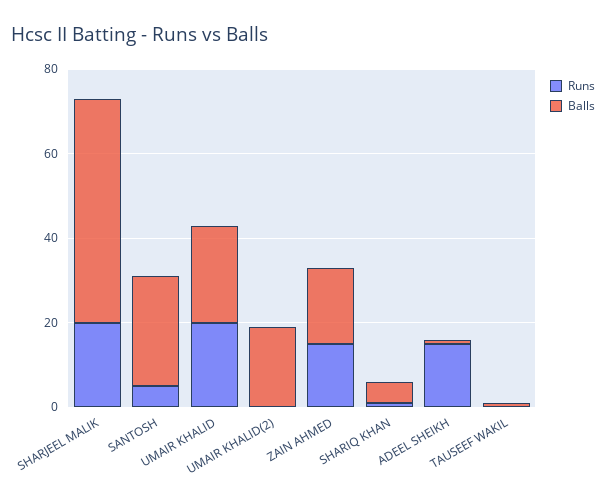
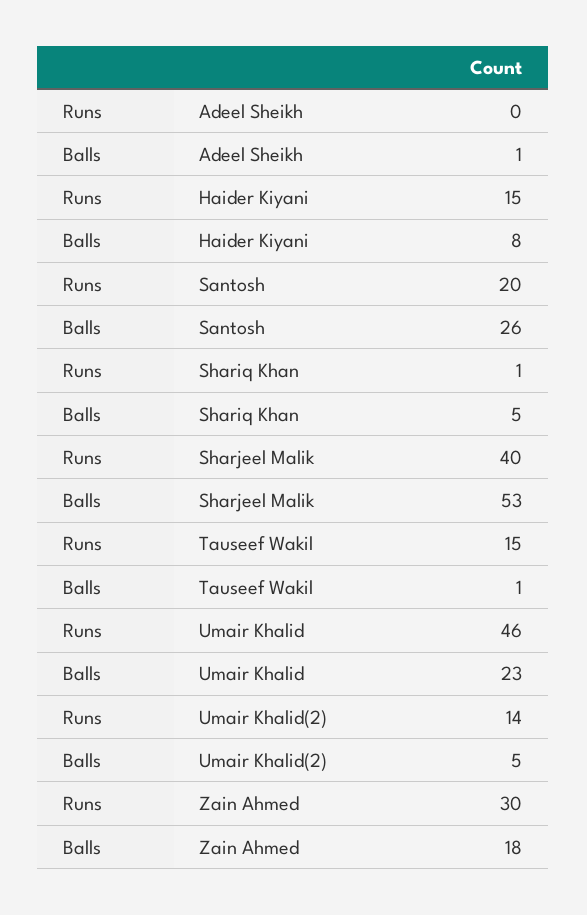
  {
    "Runs": {
-     "SHARJEEL MALIK": 20,
+     "SHARJEEL MALIK": 40,
-     "SANTOSH": 5,
+     "SANTOSH": 20,
-     "UMAIR KHALID": 20,
+     "UMAIR KHALID": 46,
-     "UMAIR KHALID(2)": 0,
+     "UMAIR KHALID(2)": 14,
-     "ZAIN AHMED": 15,
+     "ZAIN AHMED": 30,
      "SHARIQ KHAN": 1,
-     "ADEEL SHEIKH": 15,
+     "ADEEL SHEIKH": 0,
-     "TAUSEEF WAKIL": 0
+     "TAUSEEF WAKIL": 15,
+     "Haider Kiyani": 15
    },
    "Balls": {
      "SHARJEEL MALIK": 53,
      "SANTOSH": 26,
      "UMAIR KHALID": 23,
-     "UMAIR KHALID(2)": 20,
+     "UMAIR KHALID(2)": 5,
      "ZAIN AHMED": 18,
      "SHARIQ KHAN": 5,
      "ADEEL SHEIKH": 1,
-     "TAUSEEF WAKIL": 1
+     "TAUSEEF WAKIL": 1,
+     "Haider Kiyani": 8
    }
  }

